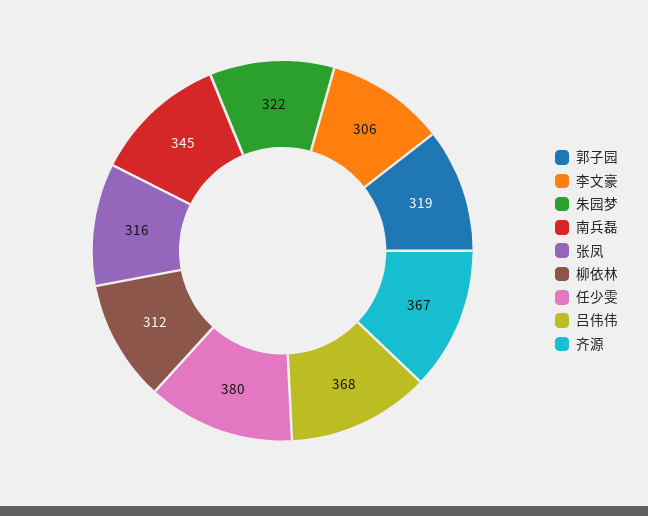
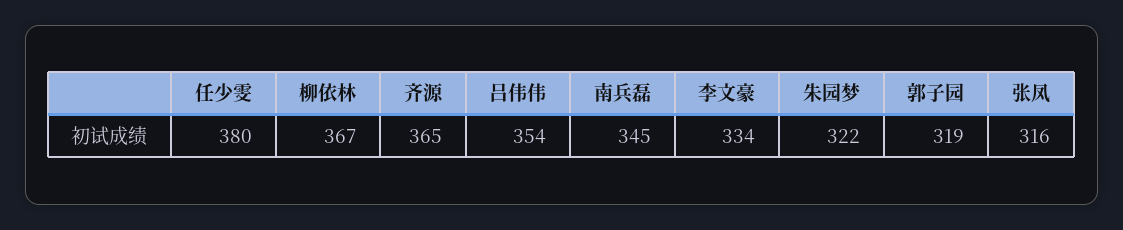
  {
    "郭子园": 319,
-   "李文豪": 306,
+   "李文豪": 334,
    "朱园梦": 322,
    "南兵磊": 345,
    "张凤": 316,
-   "柳依林": 312,
+   "柳依林": 367,
    "任少雯": 380,
-   "吕伟伟": 368,
+   "吕伟伟": 354,
-   "齐源": 367
+   "齐源": 365
  }

